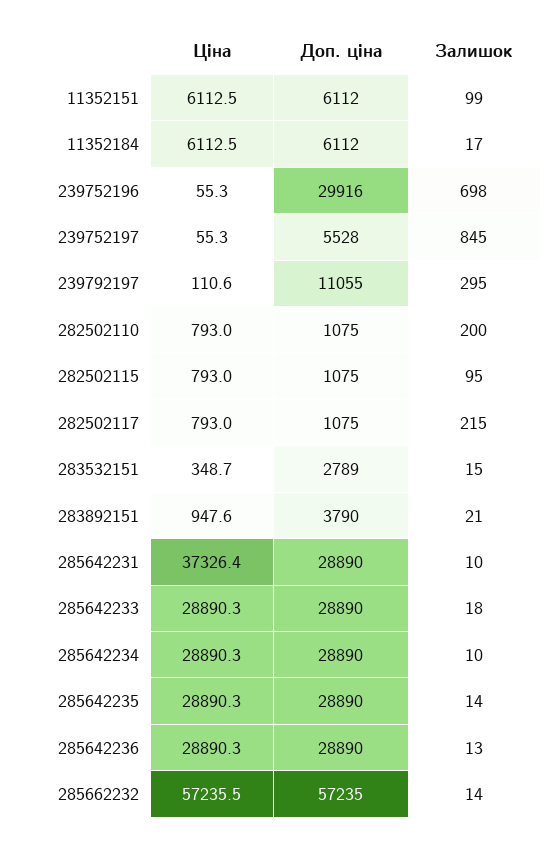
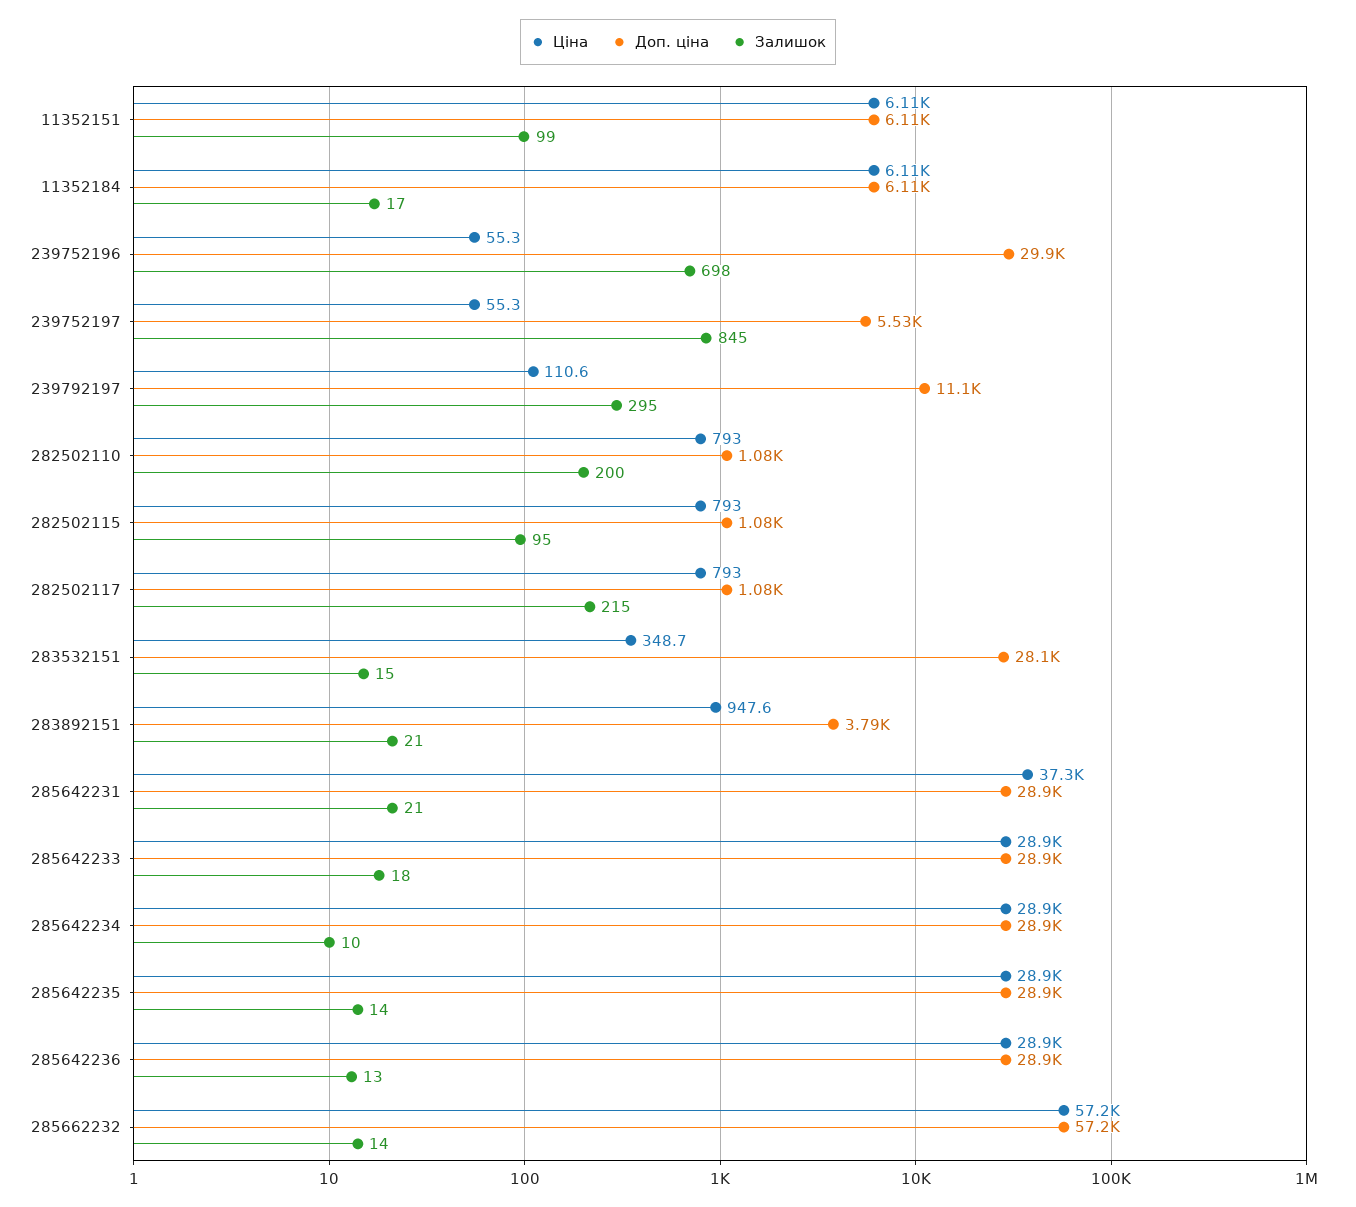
  {
    "Ціна": {
      "11352151": 6112.5,
      "11352184": 6112.5,
      "239752196": 55.3,
      "239752197": 55.3,
      "239792197": 110.6,
      "282502110": 793,
      "282502115": 793,
      "282502117": 793,
      "283532151": 348.7,
      "283892151": 947.6,
      "285642231": 37326.4,
      "285642233": 28890.3,
      "285642234": 28890.3,
      "285642235": 28890.3,
      "285642236": 28890.3,
      "285662232": 57235.5
    },
    "Доп. ціна": {
      "11352151": 6112,
      "11352184": 6112,
      "239752196": 29916,
      "239752197": 5528,
      "239792197": 11055,
      "282502110": 1075,
      "282502115": 1075,
      "282502117": 1075,
-     "283532151": 2789,
+     "283532151": 28100,
      "283892151": 3790,
      "285642231": 28890,
      "285642233": 28890,
      "285642234": 28890,
      "285642235": 28890,
      "285642236": 28890,
      "285662232": 57235
    },
    "Залишок": {
      "11352151": 99,
      "11352184": 17,
      "239752196": 698,
      "239752197": 845,
      "239792197": 295,
      "282502110": 200,
      "282502115": 95,
      "282502117": 215,
      "283532151": 15,
      "283892151": 21,
-     "285642231": 10,
+     "285642231": 21,
      "285642233": 18,
      "285642234": 10,
      "285642235": 14,
      "285642236": 13,
      "285662232": 14
    }
  }

